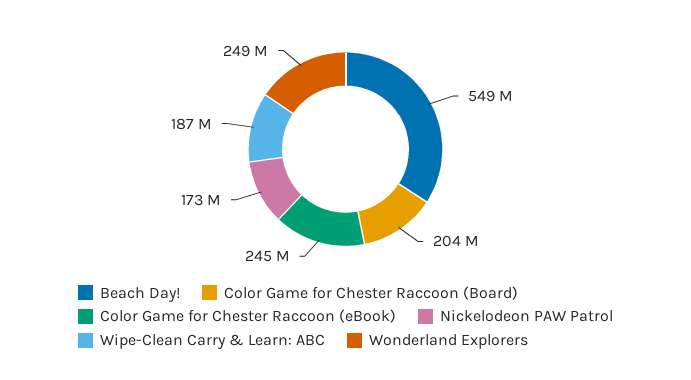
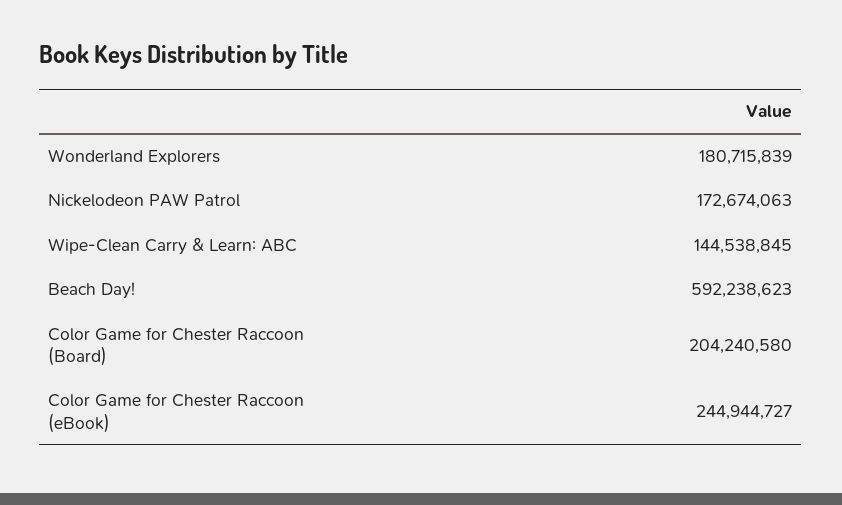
  {
-   "Beach Day!": 549000000,
+   "Beach Day!": 592238623,
    "Color Game for Chester Raccoon (Board)": 204240580,
    "Color Game for Chester Raccoon (eBook)": 244944727,
    "Nickelodeon PAW Patrol": 172674063,
-   "Wipe-Clean Carry & Learn: ABC": 187000000,
+   "Wipe-Clean Carry & Learn: ABC": 144538845,
-   "Wonderland Explorers": 249000000
+   "Wonderland Explorers": 180715839
  }

